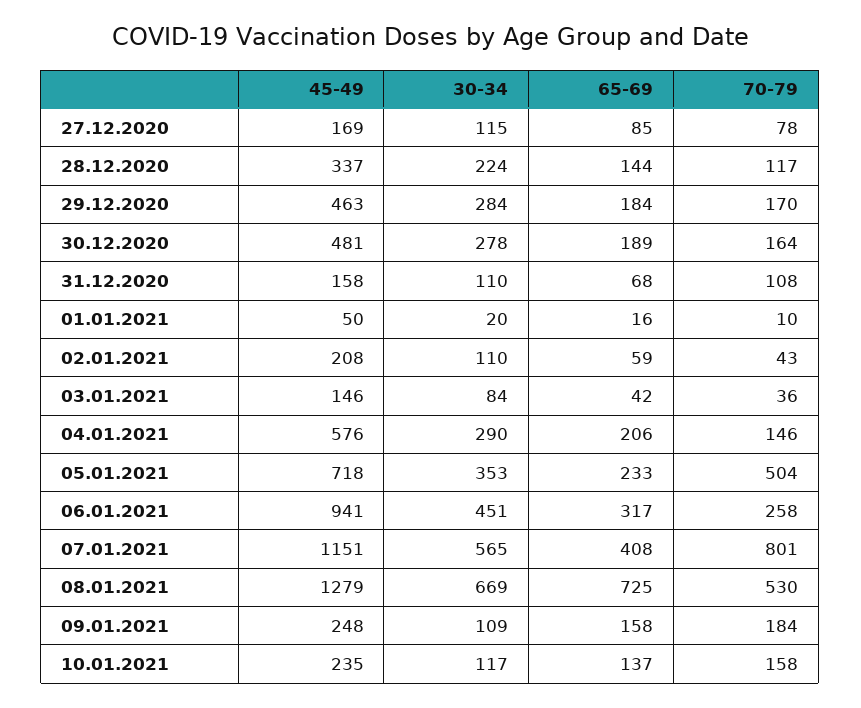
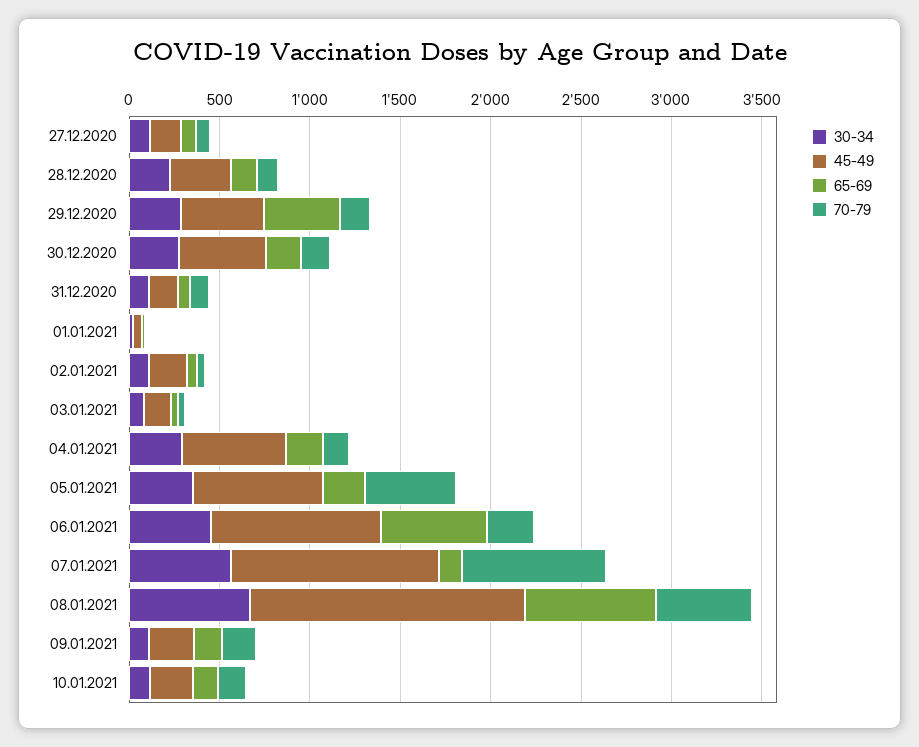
  {
    "45-49": {
      "27.12.2020": 169,
      "28.12.2020": 337,
      "29.12.2020": 463,
      "30.12.2020": 481,
      "31.12.2020": 158,
      "01.01.2021": 50,
      "02.01.2021": 208,
      "03.01.2021": 146,
      "04.01.2021": 576,
      "05.01.2021": 718,
      "06.01.2021": 941,
      "07.01.2021": 1151,
-     "08.01.2021": 1279,
+     "08.01.2021": 1500,
      "09.01.2021": 248,
      "10.01.2021": 235
    },
    "30-34": {
      "27.12.2020": 115,
      "28.12.2020": 224,
      "29.12.2020": 284,
      "30.12.2020": 278,
      "31.12.2020": 110,
      "01.01.2021": 20,
      "02.01.2021": 110,
      "03.01.2021": 84,
      "04.01.2021": 290,
      "05.01.2021": 353,
      "06.01.2021": 451,
      "07.01.2021": 565,
      "08.01.2021": 669,
      "09.01.2021": 109,
      "10.01.2021": 117
    },
    "65-69": {
      "27.12.2020": 85,
      "28.12.2020": 144,
-     "29.12.2020": 184,
+     "29.12.2020": 400,
      "30.12.2020": 189,
      "31.12.2020": 68,
      "01.01.2021": 16,
      "02.01.2021": 59,
      "03.01.2021": 42,
      "04.01.2021": 206,
      "05.01.2021": 233,
-     "06.01.2021": 317,
+     "06.01.2021": 600,
-     "07.01.2021": 408,
+     "07.01.2021": 100,
      "08.01.2021": 725,
      "09.01.2021": 158,
      "10.01.2021": 137
    },
    "70-79": {
      "27.12.2020": 78,
      "28.12.2020": 117,
      "29.12.2020": 170,
      "30.12.2020": 164,
      "31.12.2020": 108,
      "01.01.2021": 10,
      "02.01.2021": 43,
      "03.01.2021": 36,
      "04.01.2021": 146,
      "05.01.2021": 504,
      "06.01.2021": 258,
      "07.01.2021": 801,
      "08.01.2021": 530,
      "09.01.2021": 184,
      "10.01.2021": 158
    }
  }

